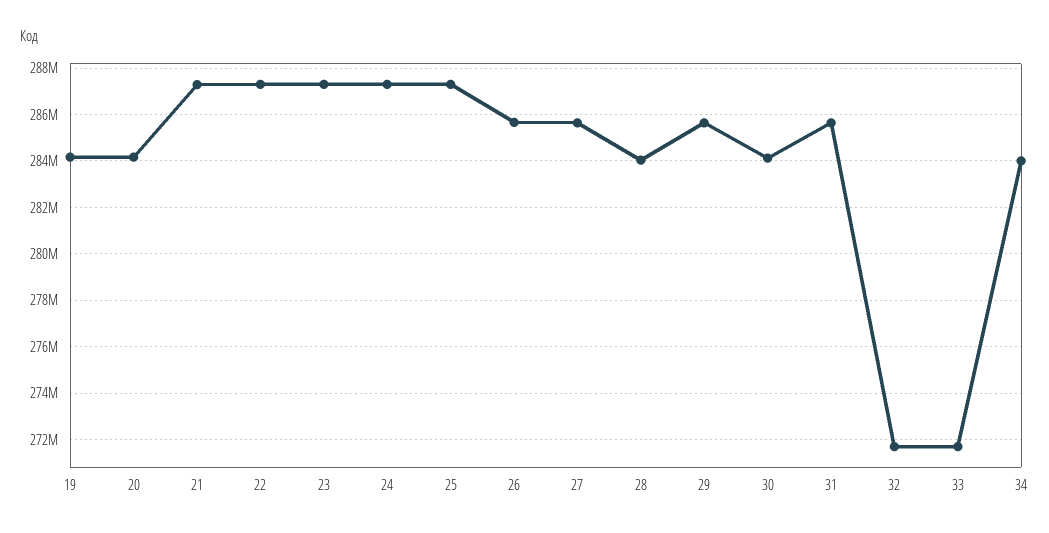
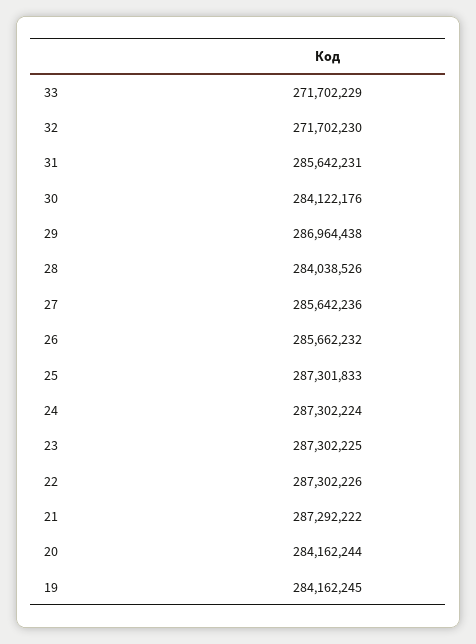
  {
    "19": 284162245,
    "20": 284162244,
    "21": 287292222,
    "22": 287302226,
    "23": 287302225,
    "24": 287302224,
    "25": 287301833,
    "26": 285662232,
    "27": 285642236,
    "28": 284038526,
-   "29": 285500000,
+   "29": 286964438,
    "30": 284122176,
    "31": 285642231,
    "32": 271702230,
-   "33": 271702229,
+   "33": 271702229
-   "34": 284000000
  }

